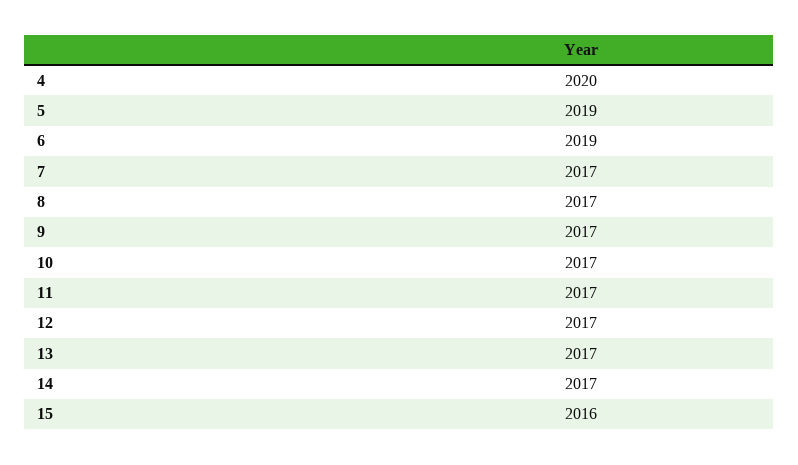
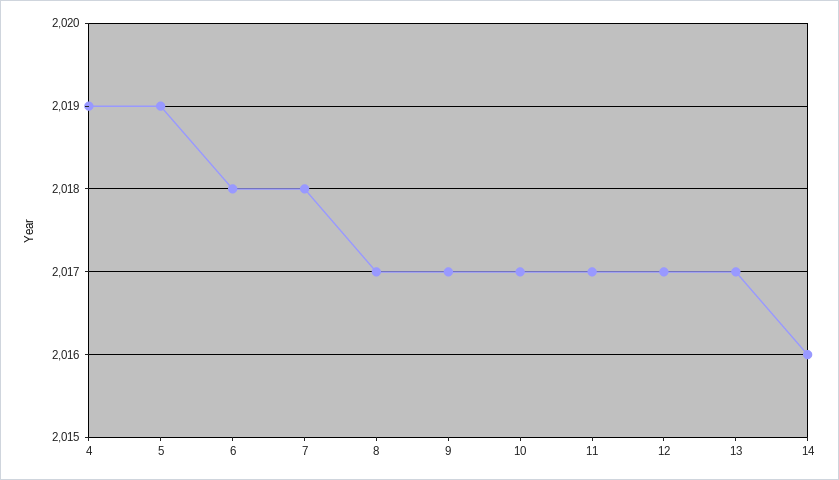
  {
-   "4": 2020,
+   "4": 2019,
    "5": 2019,
-   "6": 2019,
+   "6": 2018,
-   "7": 2017,
+   "7": 2018,
    "8": 2017,
    "9": 2017,
    "10": 2017,
    "11": 2017,
    "12": 2017,
    "13": 2017,
-   "14": 2017,
+   "14": 2016
-   "15": 2016
  }

